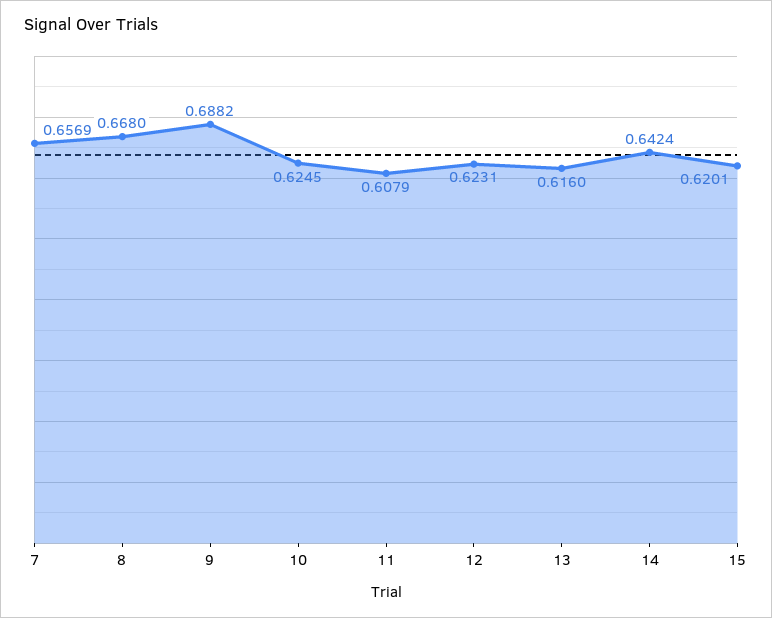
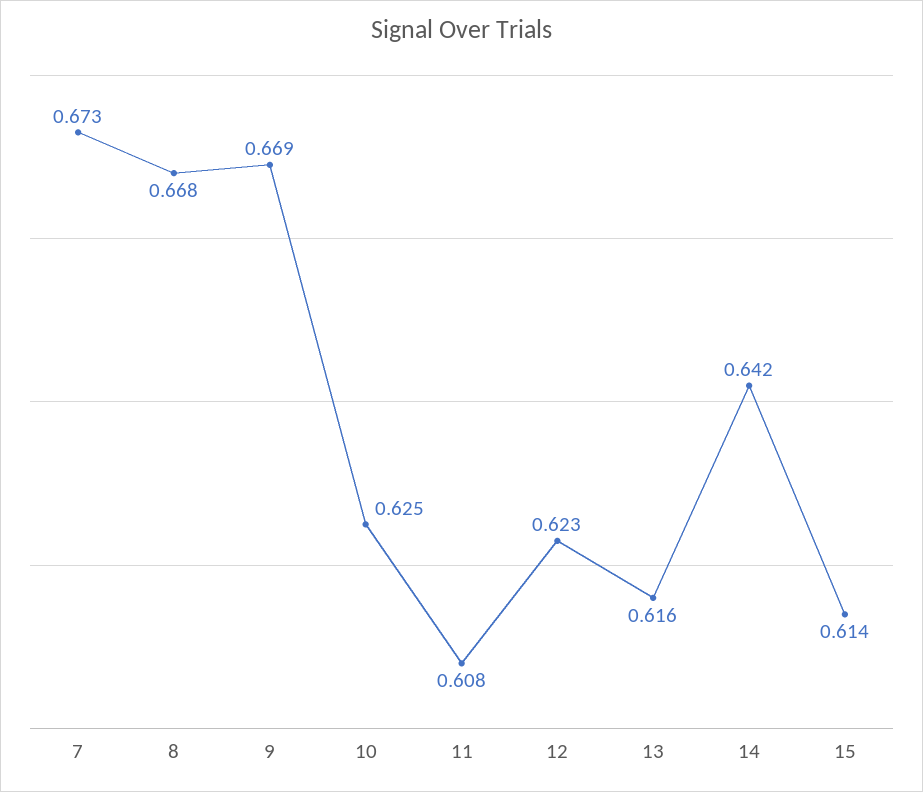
  {
-   "7": 0.6569,
+   "7": 0.673,
    "8": 0.668,
-   "9": 0.6882,
+   "9": 0.669,
    "10": 0.6245,
    "11": 0.6079,
    "12": 0.6231,
    "13": 0.616,
    "14": 0.6424,
-   "15": 0.6201
+   "15": 0.614
  }

